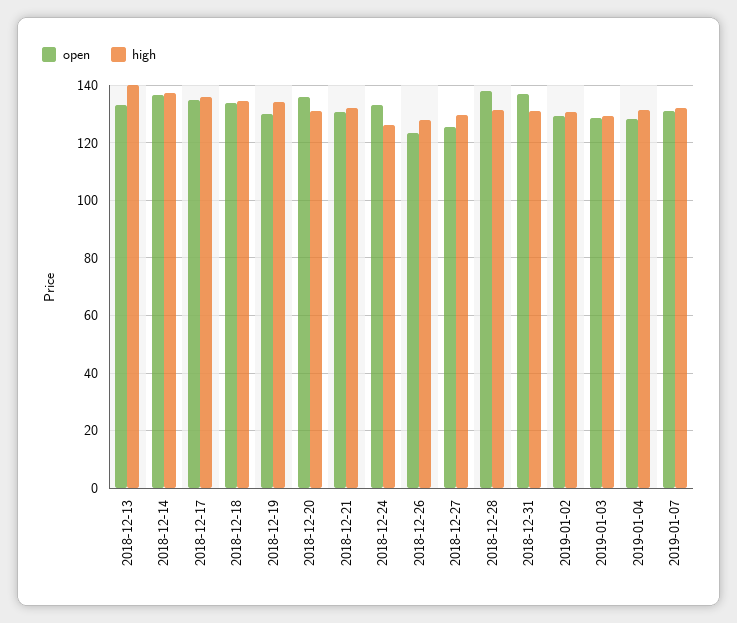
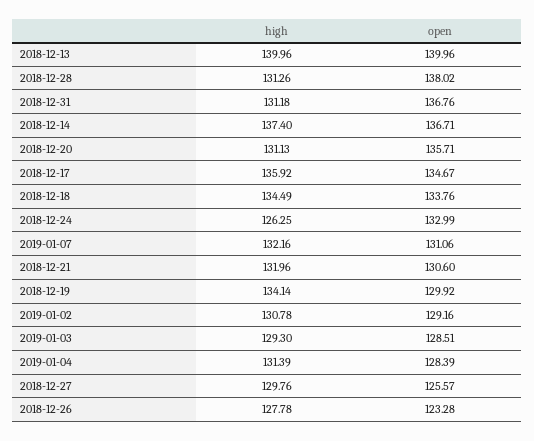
  {
    "open": {
-     "2018-12-13": 132.5,
+     "2018-12-13": 139.96,
      "2018-12-14": 136.71,
      "2018-12-17": 134.67,
      "2018-12-18": 133.76,
      "2018-12-19": 129.92,
      "2018-12-20": 135.71,
      "2018-12-21": 130.6,
      "2018-12-24": 132.99,
      "2018-12-26": 123.28,
      "2018-12-27": 125.57,
      "2018-12-28": 138.02,
      "2018-12-31": 136.76,
      "2019-01-02": 129.16,
      "2019-01-03": 128.51,
      "2019-01-04": 128.39,
      "2019-01-07": 131.06
    },
    "high": {
      "2018-12-13": 139.96,
      "2018-12-14": 137.4,
      "2018-12-17": 135.92,
      "2018-12-18": 134.49,
      "2018-12-19": 134.14,
      "2018-12-20": 131.13,
      "2018-12-21": 131.96,
      "2018-12-24": 126.25,
      "2018-12-26": 127.78,
      "2018-12-27": 129.76,
      "2018-12-28": 131.26,
      "2018-12-31": 131.18,
      "2019-01-02": 130.78,
      "2019-01-03": 129.3,
      "2019-01-04": 131.39,
      "2019-01-07": 132.16
    }
  }

